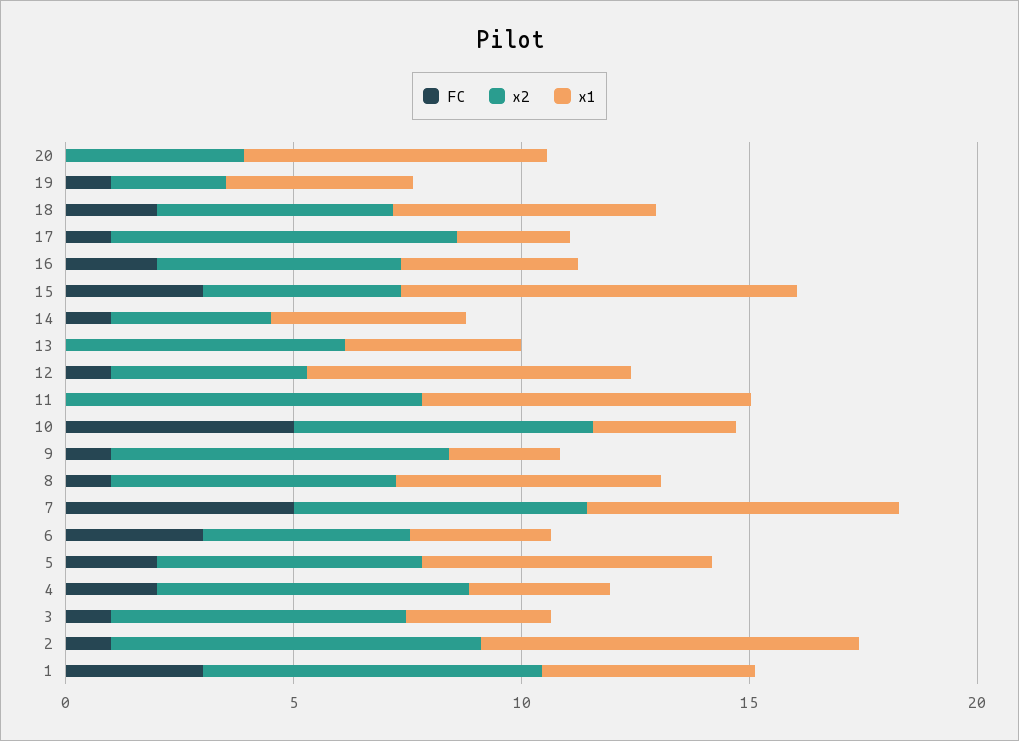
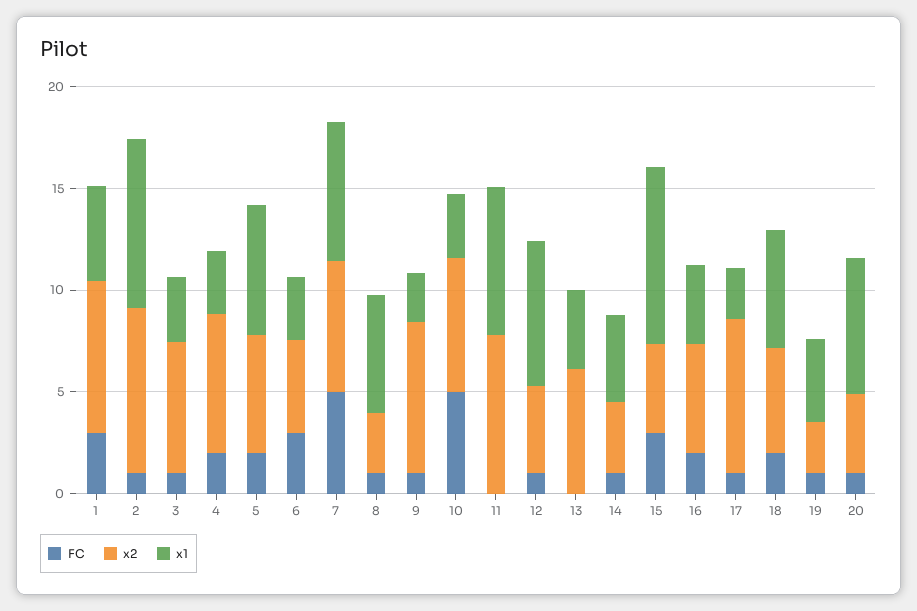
  {
    "FC": {
-     "20": 0,
+     "20": 1,
      "19": 1,
      "18": 2,
      "17": 1,
      "16": 2,
      "15": 3,
      "14": 1,
      "13": 0,
      "12": 1,
      "11": 0,
      "10": 5,
      "9": 1,
      "8": 1,
      "7": 5,
      "6": 3,
      "5": 2,
      "4": 2,
      "3": 1,
      "2": 1,
      "1": 3
    },
    "x2": {
      "20": 4,
      "19": 3,
      "18": 5,
      "17": 8,
      "16": 5,
      "15": 4,
      "14": 3,
      "13": 6,
      "12": 4,
      "11": 8,
      "10": 7,
      "9": 7,
-     "8": 6,
+     "8": 3,
      "7": 6,
      "6": 5,
      "5": 6,
      "4": 7,
      "3": 6,
      "2": 8,
      "1": 7
    },
    "x1": {
      "20": 7,
      "19": 4,
      "18": 6,
      "17": 2,
      "16": 4,
      "15": 9,
      "14": 4,
      "13": 4,
      "12": 7,
      "11": 7,
      "10": 3,
      "9": 2,
      "8": 6,
      "7": 7,
      "6": 3,
      "5": 6,
      "4": 3,
      "3": 3,
      "2": 8,
      "1": 5
    }
  }

